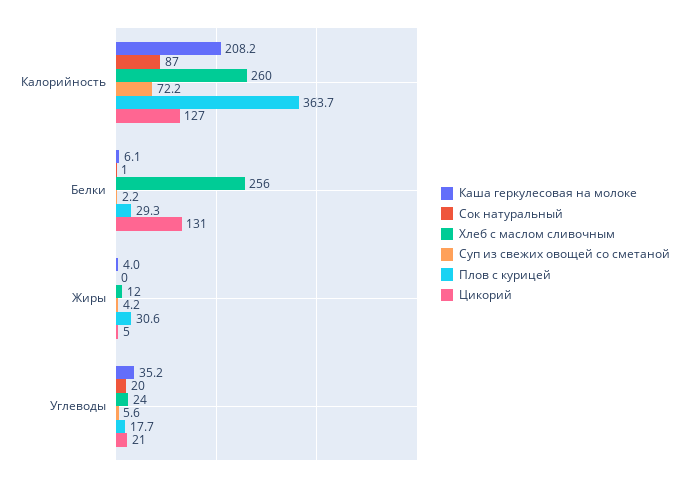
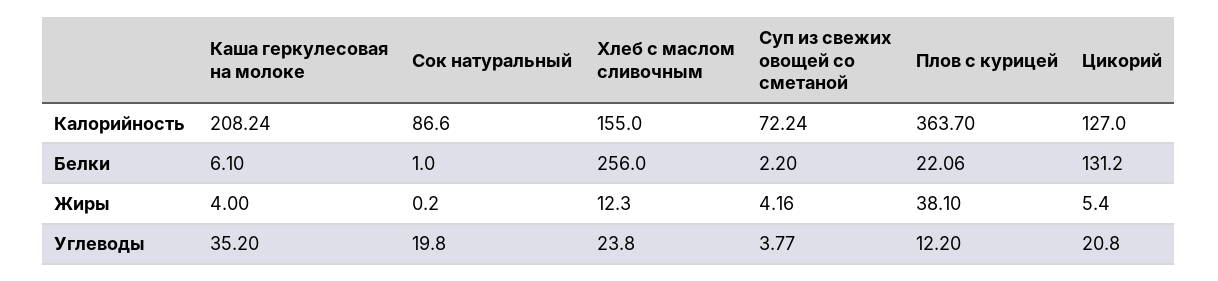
  {
    "Каша геркулесовая на молоке": {
      "Калорийность": 208.24,
      "Белки": 6.1,
      "Жиры": 4,
      "Углеводы": 35.2
    },
    "Сок натуральный": {
      "Калорийность": 86.6,
      "Белки": 1,
      "Жиры": 0.2,
      "Углеводы": 19.8
    },
    "Хлеб с маслом сливочным": {
-     "Калорийность": 260,
+     "Калорийность": 155,
      "Белки": 256,
      "Жиры": 12.3,
      "Углеводы": 23.8
    },
    "Суп из свежих овощей со сметаной": {
      "Калорийность": 72.24,
      "Белки": 2.2,
      "Жиры": 4.16,
-     "Углеводы": 5.6
+     "Углеводы": 3.77
    },
    "Плов с курицей": {
      "Калорийность": 363.7,
-     "Белки": 29.3,
+     "Белки": 22.06,
-     "Жиры": 30.6,
+     "Жиры": 38.1,
-     "Углеводы": 17.7
+     "Углеводы": 12.2
    },
    "Цикорий": {
      "Калорийность": 127,
      "Белки": 131.2,
      "Жиры": 5.4,
      "Углеводы": 20.8
    }
  }

